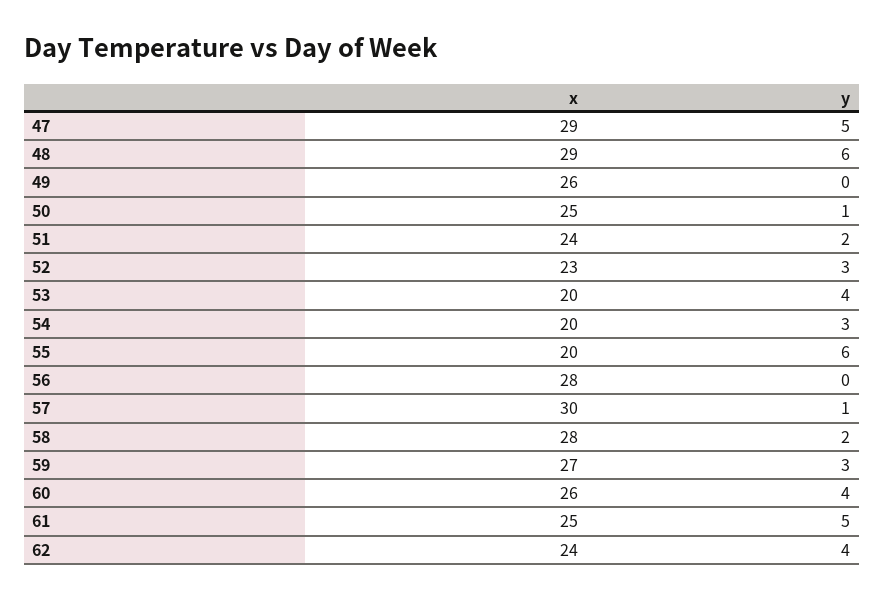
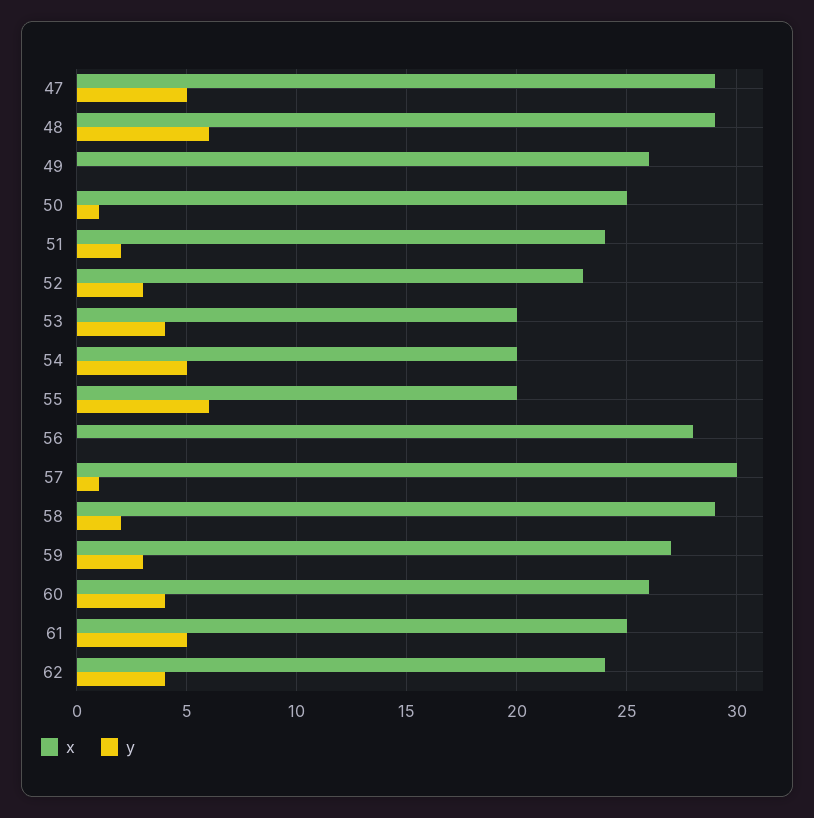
  {
    "x": {
      "47": 29,
      "48": 29,
      "49": 26,
      "50": 25,
      "51": 24,
      "52": 23,
      "53": 20,
      "54": 20,
      "55": 20,
      "56": 28,
      "57": 30,
-     "58": 28,
+     "58": 29,
      "59": 27,
      "60": 26,
      "61": 25,
      "62": 24
    },
    "y": {
      "47": 5,
      "48": 6,
      "49": 0,
      "50": 1,
      "51": 2,
      "52": 3,
      "53": 4,
-     "54": 3,
+     "54": 5,
      "55": 6,
      "56": 0,
      "57": 1,
      "58": 2,
      "59": 3,
      "60": 4,
      "61": 5,
      "62": 4
    }
  }

